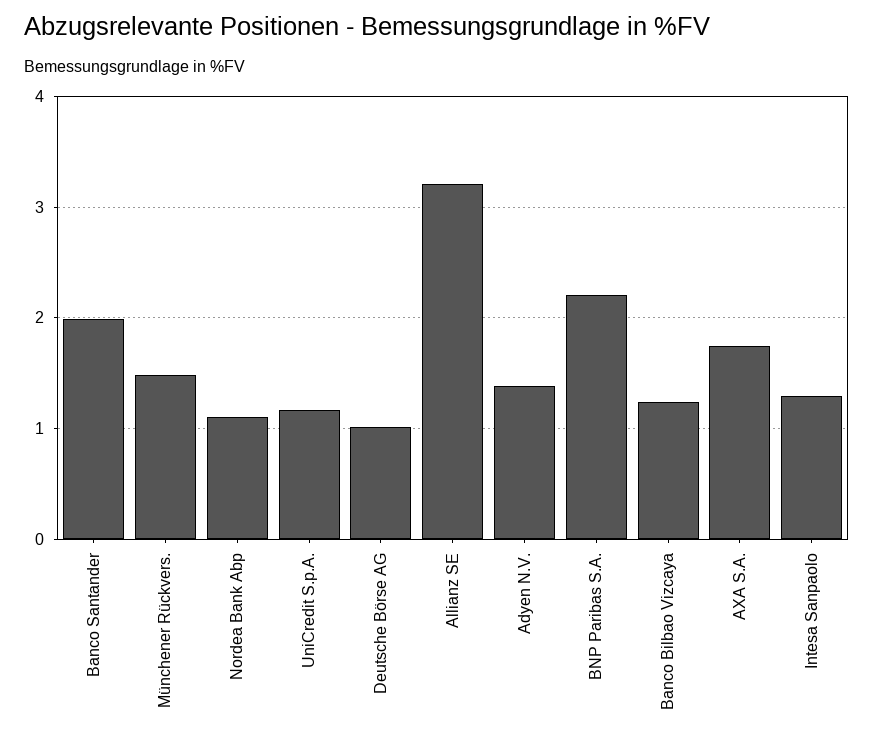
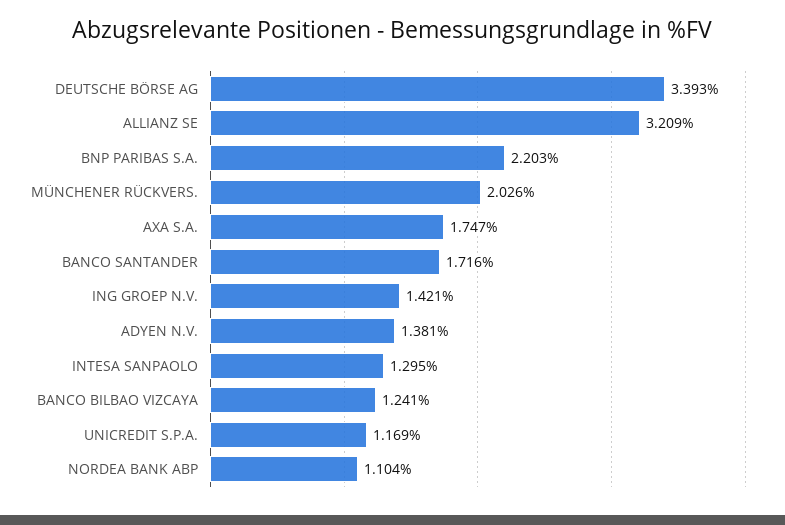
  {
-   "Banco Santander": 2,
+   "Banco Santander": 1.716,
-   "Münchener Rückvers.": 1.5,
+   "Münchener Rückvers.": 2.026,
    "Nordea Bank Abp": 1.104,
    "UniCredit S.p.A.": 1.169,
-   "Deutsche Börse AG": 1,
+   "Deutsche Börse AG": 3.393,
    "Allianz SE": 3.209,
    "Adyen N.V.": 1.381,
    "BNP Paribas S.A.": 2.203,
    "Banco Bilbao Vizcaya": 1.241,
    "AXA S.A.": 1.747,
-   "Intesa Sanpaolo": 1.295
+   "Intesa Sanpaolo": 1.295,
+   "ING GROEP N.V.": 1.421
  }

